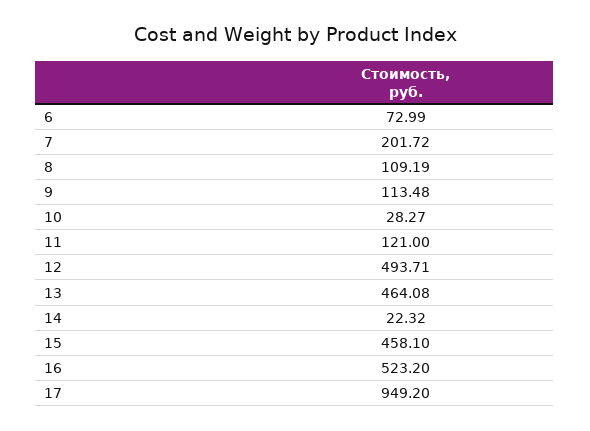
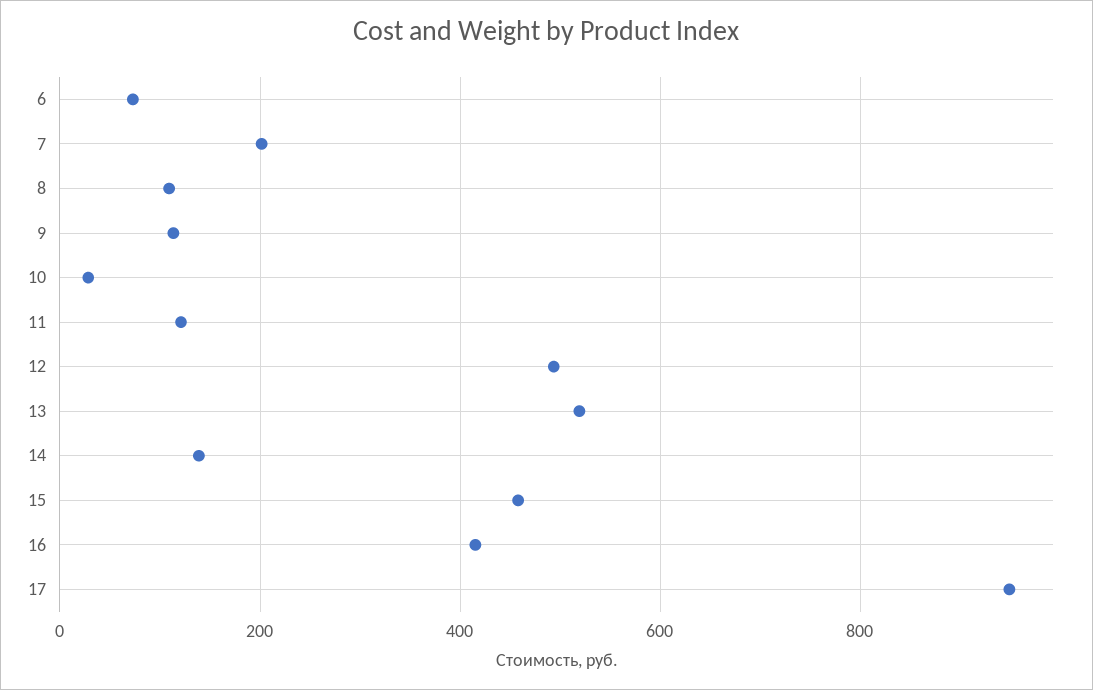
  {
    "6": 72.99,
    "7": 201.72,
    "8": 109.19,
    "9": 113.48,
    "10": 28.27,
    "11": 121,
    "12": 493.71,
-   "13": 464.08,
+   "13": 520,
-   "14": 22.32,
+   "14": 140,
    "15": 458.1,
-   "16": 523.2,
+   "16": 420,
    "17": 949.2
  }

